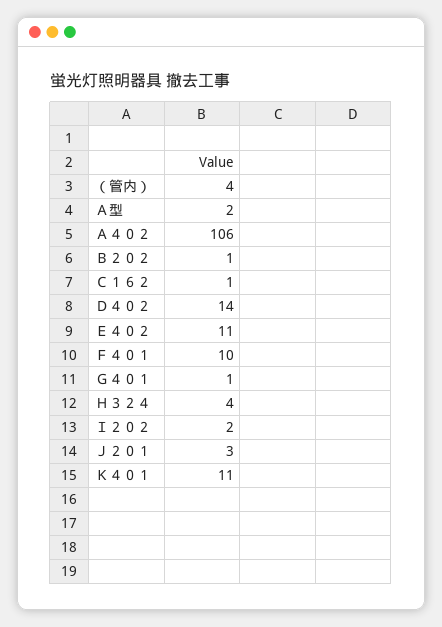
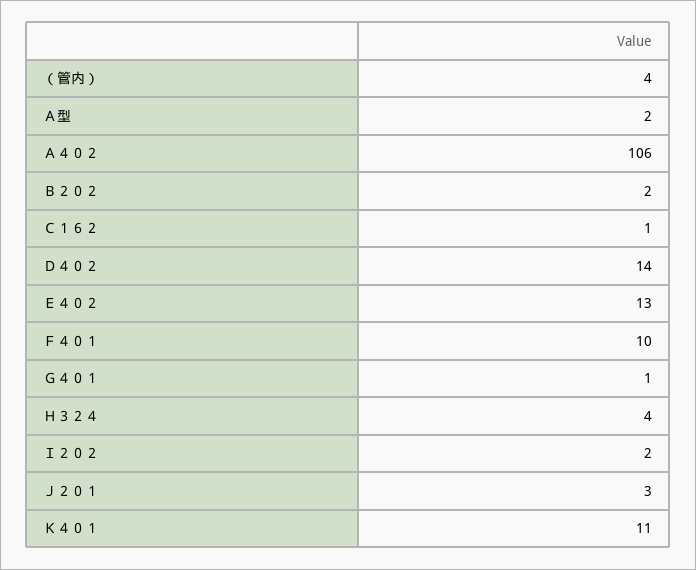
  {
    "（管内）": 4,
    "Ａ型": 2,
    "Ａ４０２": 106,
-   "Ｂ２０２": 1,
+   "Ｂ２０２": 2,
    "Ｃ１６２": 1,
    "Ｄ４０２": 14,
-   "Ｅ４０２": 11,
+   "Ｅ４０２": 13,
    "Ｆ４０１": 10,
    "Ｇ４０１": 1,
    "Ｈ３２４": 4,
    "Ｉ２０２": 2,
    "Ｊ２０１": 3,
    "Ｋ４０１": 11
  }

